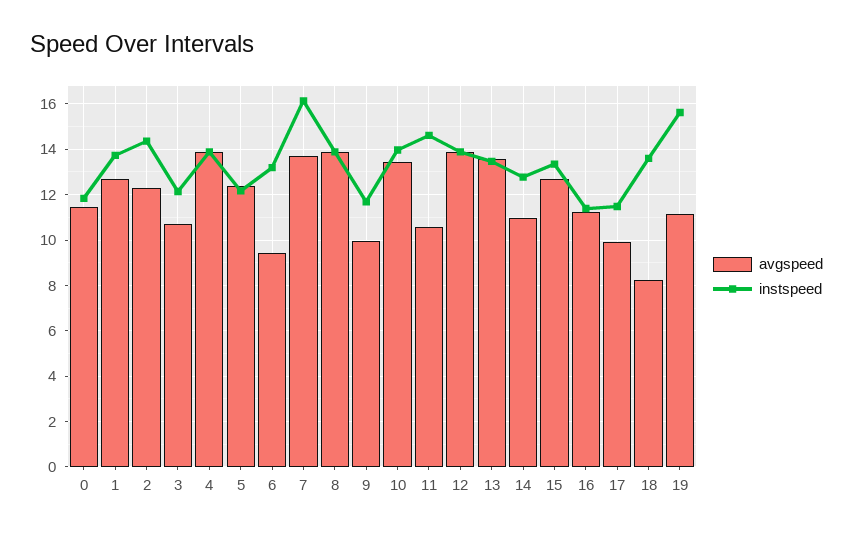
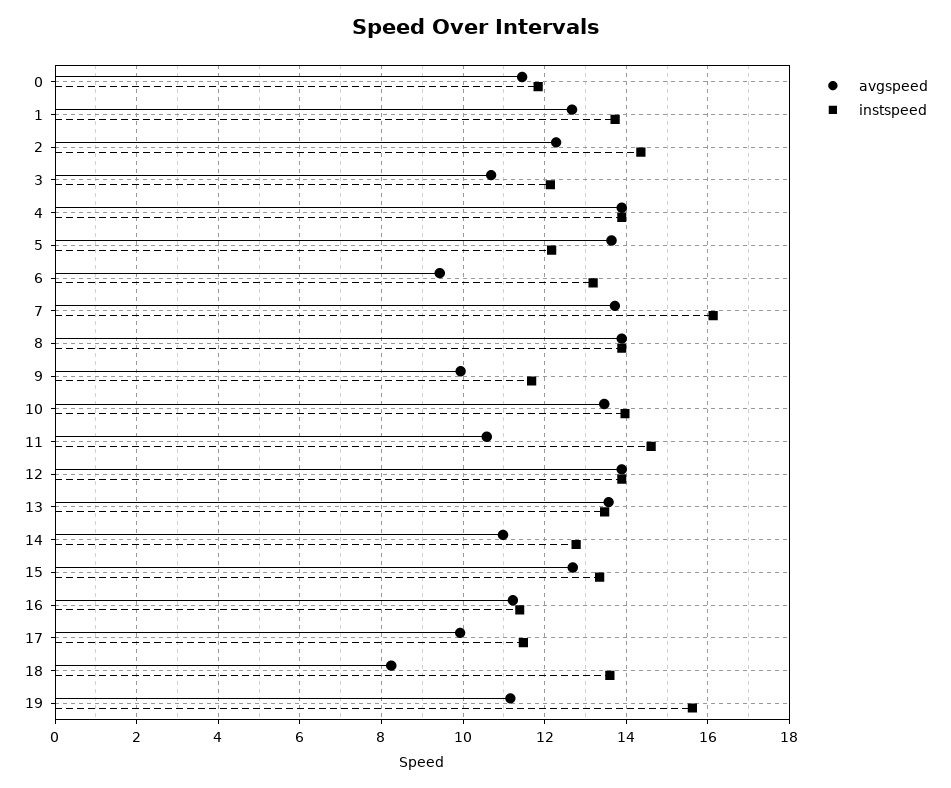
  {
    "avgspeed": {
      "0": 11.4,
      "1": 12.6,
      "2": 12.2,
      "3": 10.6,
      "4": 13.8,
-     "5": 12.5,
+     "5": 13.6,
      "6": 9.4,
      "7": 13.8,
      "8": 13.8,
      "9": 10,
      "10": 13.4,
      "11": 10.6,
      "12": 13.8,
      "13": 13.6,
      "14": 11,
      "15": 12.6,
      "16": 11.2,
      "17": 10,
      "18": 8.2,
      "19": 11.2
    },
    "instspeed": {
      "0": 11.8,
      "1": 13.8,
      "2": 14.4,
      "3": 12.2,
      "4": 13.8,
      "5": 12.2,
      "6": 13.2,
      "7": 16.2,
      "8": 13.8,
      "9": 11.6,
      "10": 14,
      "11": 14.6,
      "12": 13.8,
      "13": 13.4,
      "14": 12.8,
      "15": 13.4,
      "16": 11.4,
      "17": 11.4,
      "18": 13.6,
      "19": 15.6
    }
  }

